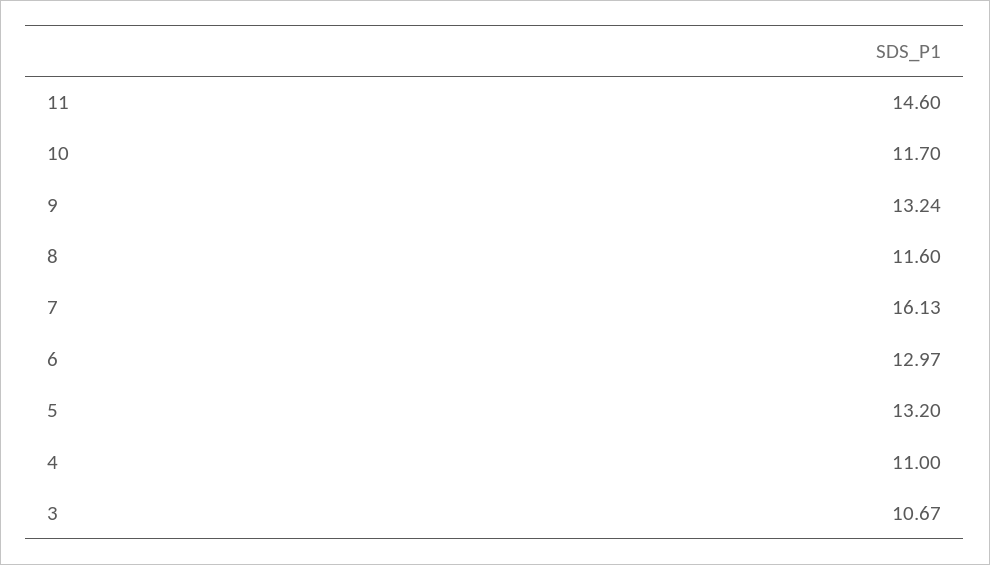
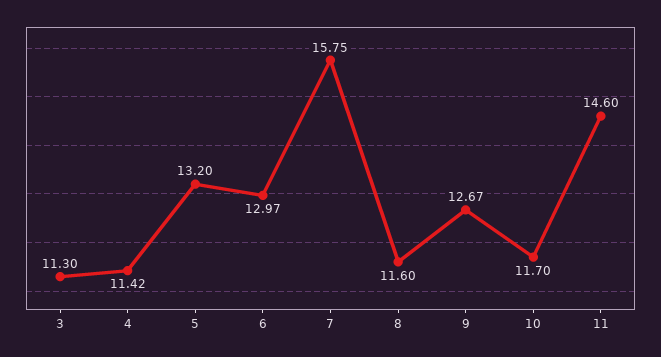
  {
    "11": 14.6,
    "10": 11.7,
-   "9": 13.24,
+   "9": 12.67,
    "8": 11.6,
-   "7": 16.13,
+   "7": 15.75,
    "6": 12.97,
    "5": 13.2,
-   "4": 11,
+   "4": 11.42,
-   "3": 10.67
+   "3": 11.3
  }

